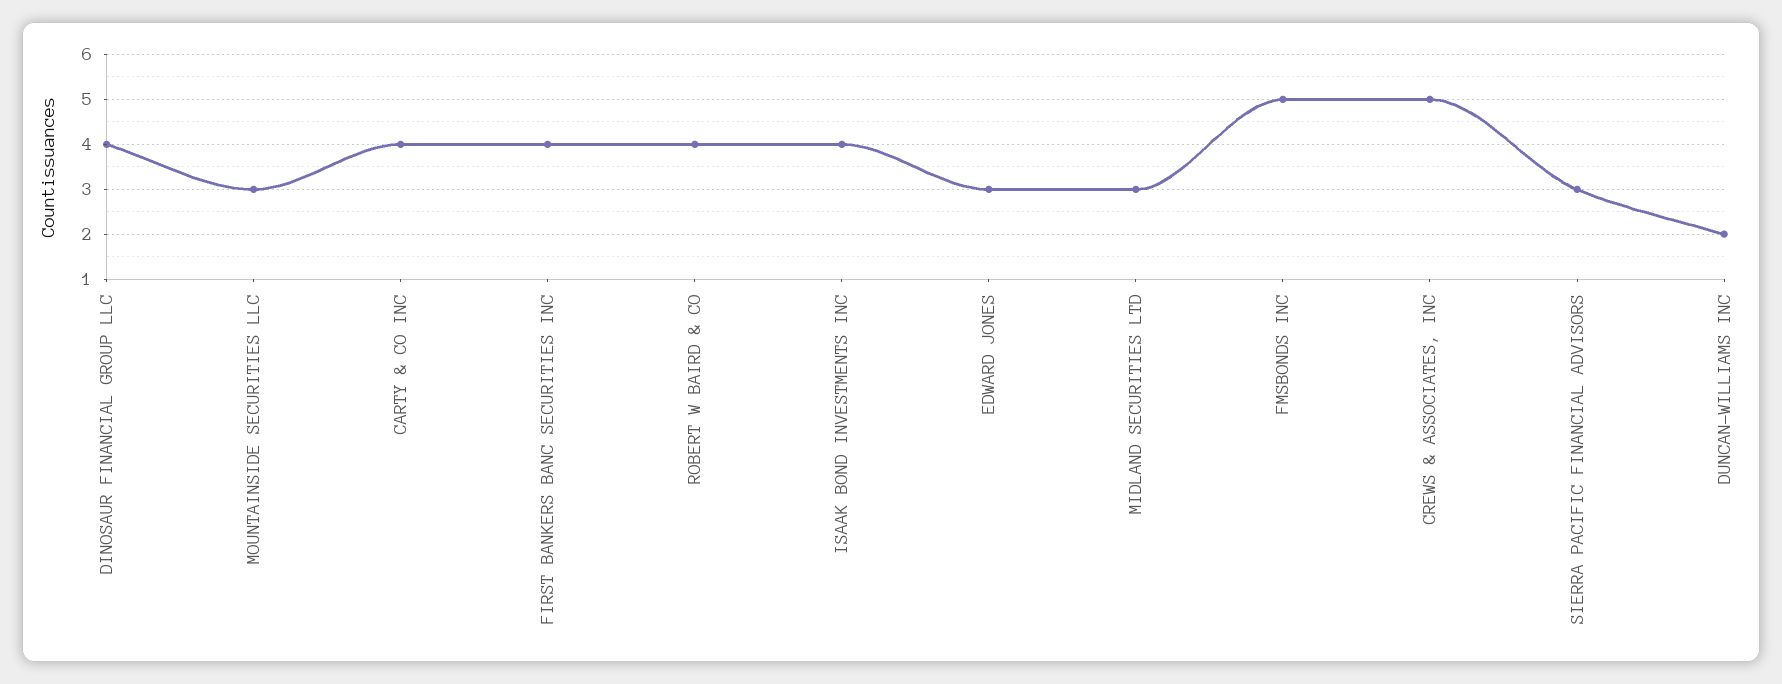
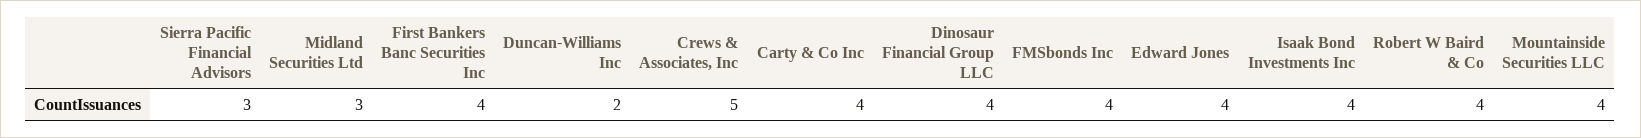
  {
    "DINOSAUR FINANCIAL GROUP LLC": 4,
-   "MOUNTAINSIDE SECURITIES LLC": 3,
+   "MOUNTAINSIDE SECURITIES LLC": 4,
    "CARTY & CO INC": 4,
    "FIRST BANKERS BANC SECURITIES INC": 4,
    "ROBERT W BAIRD & CO": 4,
    "ISAAK BOND INVESTMENTS INC": 4,
-   "EDWARD JONES": 3,
+   "EDWARD JONES": 4,
    "MIDLAND SECURITIES LTD": 3,
-   "FMSBONDS INC": 5,
+   "FMSBONDS INC": 4,
    "CREWS & ASSOCIATES, INC": 5,
    "SIERRA PACIFIC FINANCIAL ADVISORS": 3,
    "DUNCAN-WILLIAMS INC": 2
  }

